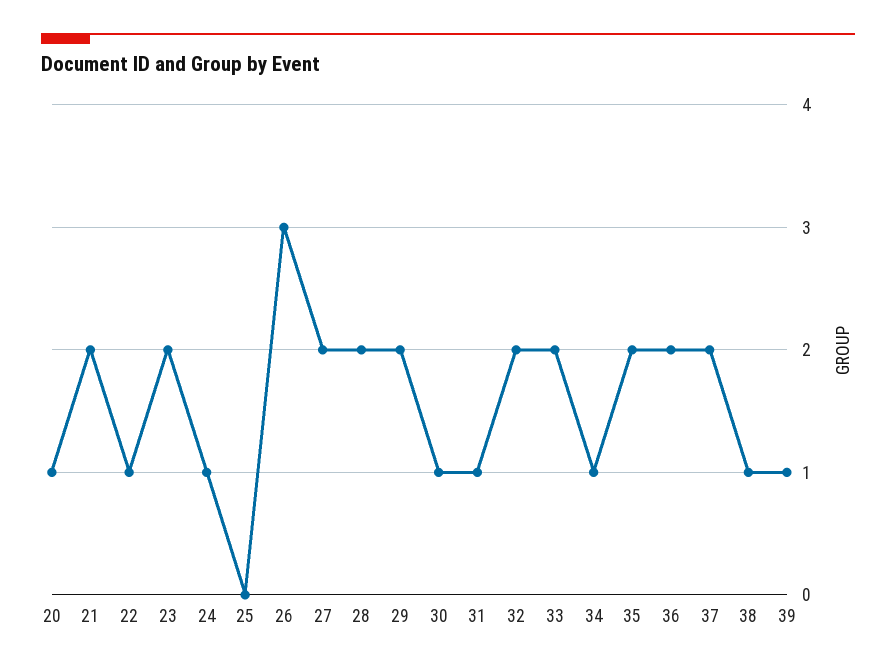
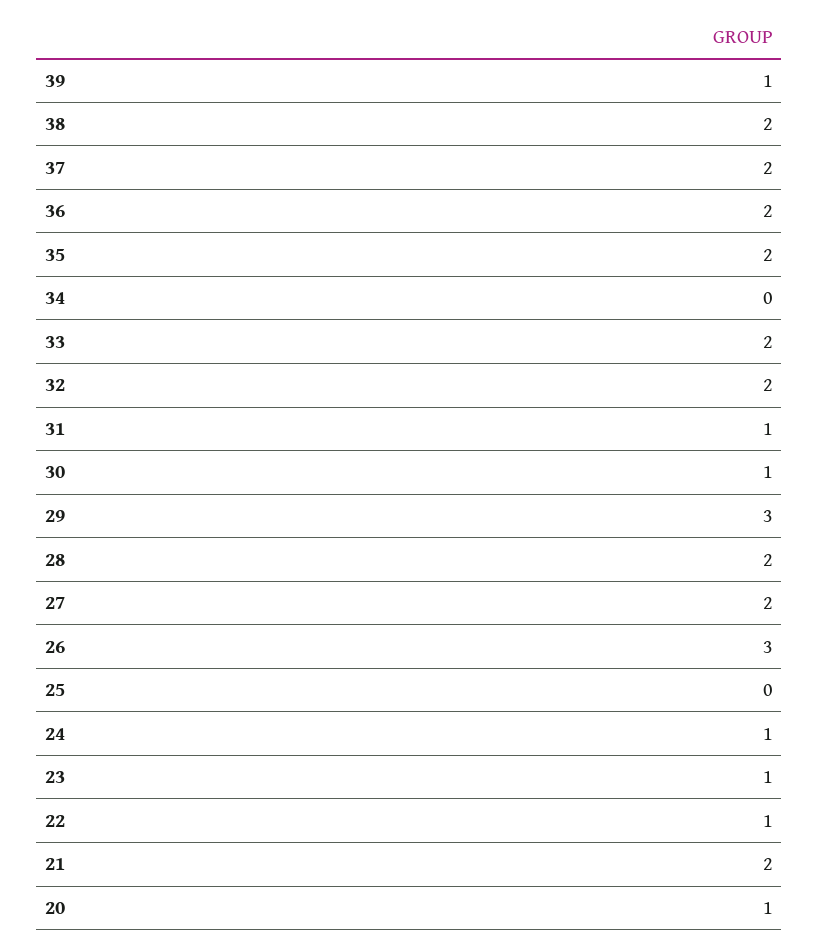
  {
    "20": 1,
    "21": 2,
    "22": 1,
-   "23": 2,
+   "23": 1,
    "24": 1,
    "25": 0,
    "26": 3,
    "27": 2,
    "28": 2,
-   "29": 2,
+   "29": 3,
    "30": 1,
    "31": 1,
    "32": 2,
    "33": 2,
-   "34": 1,
+   "34": 0,
    "35": 2,
    "36": 2,
    "37": 2,
-   "38": 1,
+   "38": 2,
    "39": 1
  }

